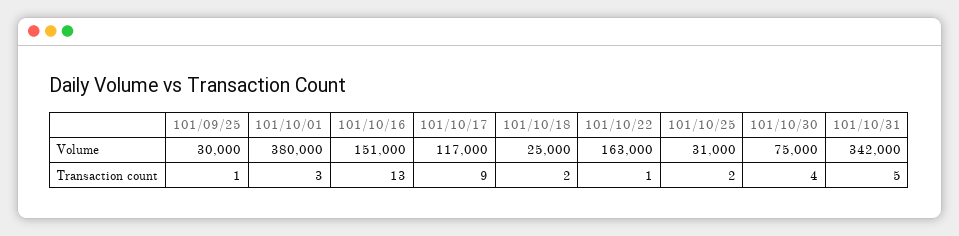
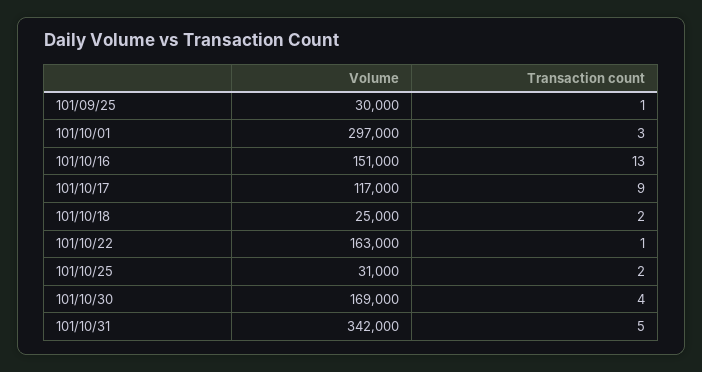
  {
    "101/09/25": {
      "Volume": 30000,
      "Transaction count": 1
    },
    "101/10/01": {
-     "Volume": 380000,
+     "Volume": 297000,
      "Transaction count": 3
    },
    "101/10/16": {
      "Volume": 151000,
      "Transaction count": 13
    },
    "101/10/17": {
      "Volume": 117000,
      "Transaction count": 9
    },
    "101/10/18": {
      "Volume": 25000,
      "Transaction count": 2
    },
    "101/10/22": {
      "Volume": 163000,
      "Transaction count": 1
    },
    "101/10/25": {
      "Volume": 31000,
      "Transaction count": 2
    },
    "101/10/30": {
-     "Volume": 75000,
+     "Volume": 169000,
      "Transaction count": 4
    },
    "101/10/31": {
      "Volume": 342000,
      "Transaction count": 5
    }
  }

